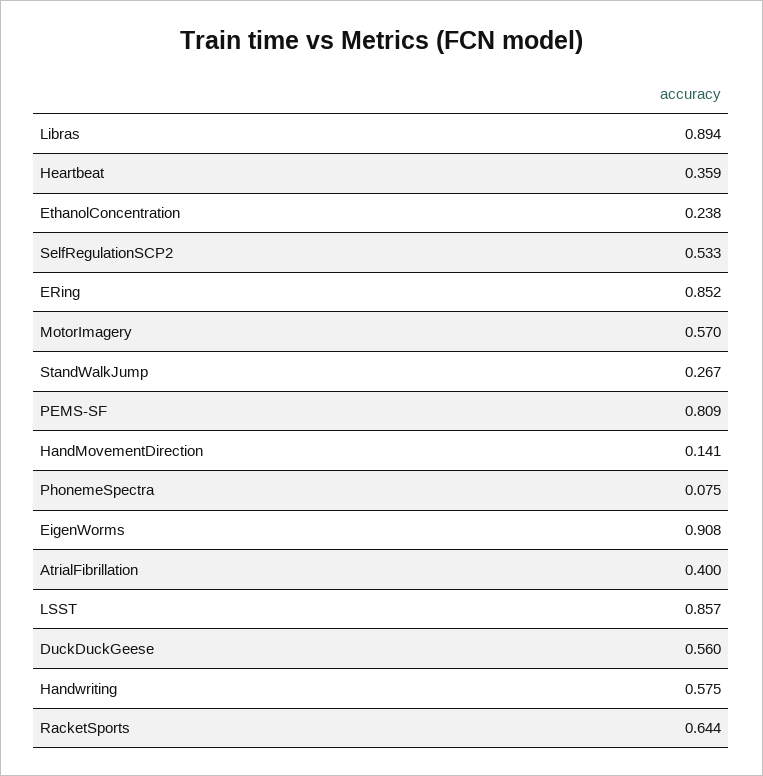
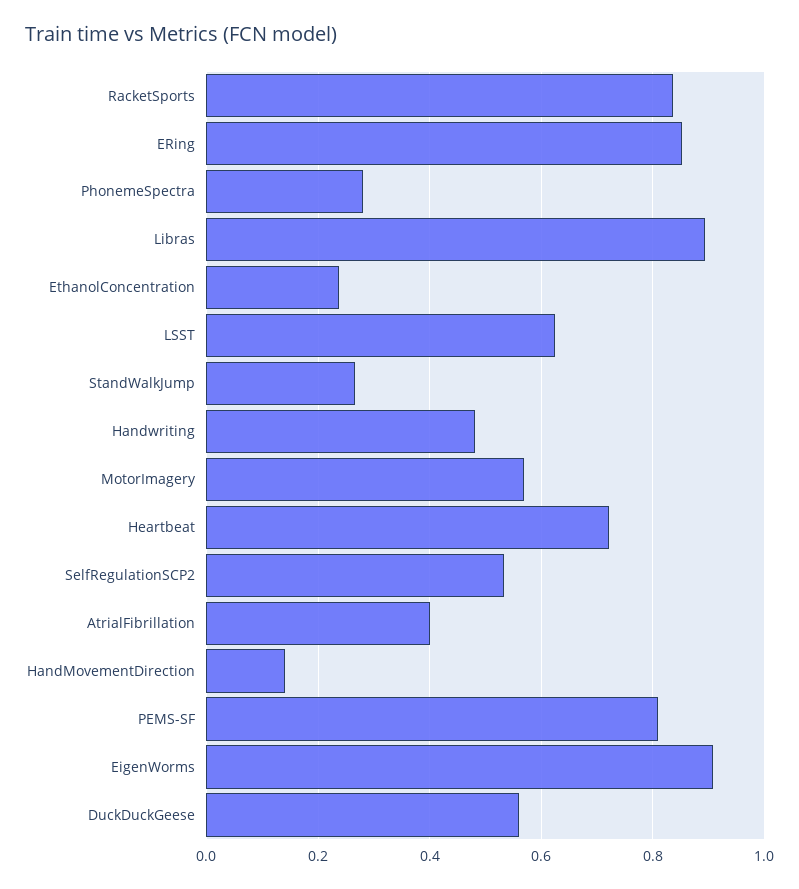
  {
    "Libras": 0.894,
-   "Heartbeat": 0.359,
+   "Heartbeat": 0.72,
    "EthanolConcentration": 0.238,
    "SelfRegulationSCP2": 0.533,
    "ERing": 0.852,
    "MotorImagery": 0.57,
    "StandWalkJump": 0.267,
    "PEMS-SF": 0.809,
    "HandMovementDirection": 0.141,
-   "PhonemeSpectra": 0.075,
+   "PhonemeSpectra": 0.28,
    "EigenWorms": 0.908,
    "AtrialFibrillation": 0.4,
-   "LSST": 0.857,
+   "LSST": 0.62,
    "DuckDuckGeese": 0.56,
-   "Handwriting": 0.575,
+   "Handwriting": 0.48,
-   "RacketSports": 0.644
+   "RacketSports": 0.84
  }

